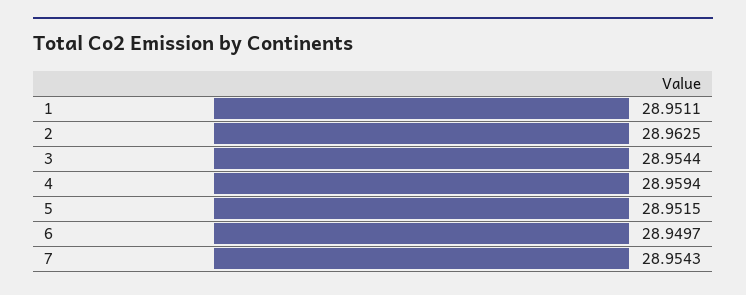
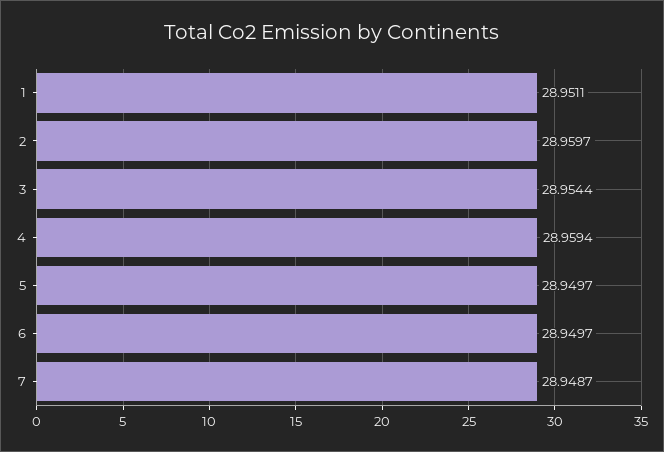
  {
    "1": 28.9511,
-   "2": 28.9625,
+   "2": 28.9597,
    "3": 28.9544,
    "4": 28.9594,
-   "5": 28.9515,
+   "5": 28.9497,
    "6": 28.9497,
-   "7": 28.9543
+   "7": 28.9487
  }

